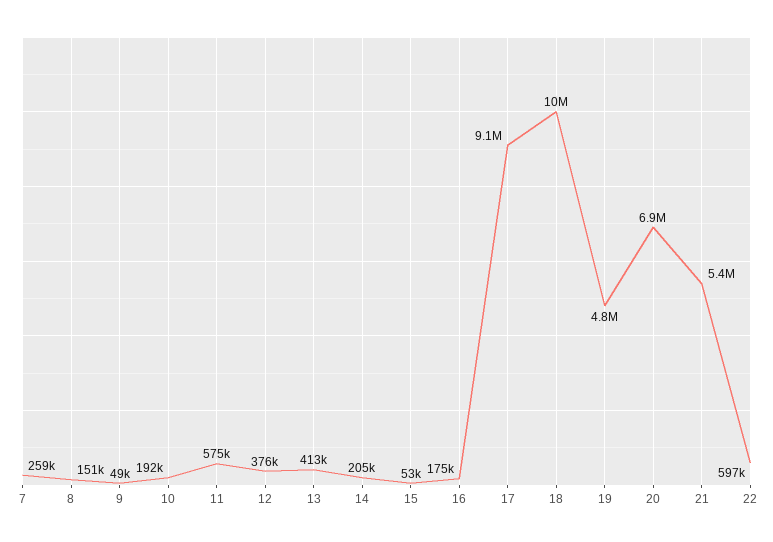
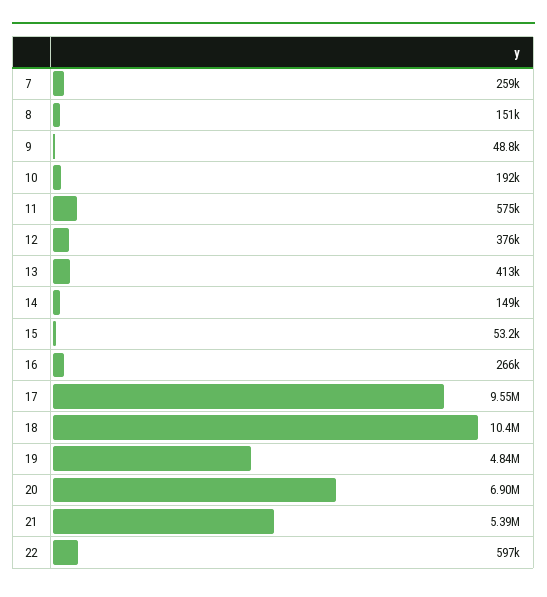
  {
    "7": 259000,
    "8": 151000,
    "9": 48800,
    "10": 192000,
    "11": 575000,
    "12": 376000,
    "13": 413000,
-   "14": 205000,
+   "14": 149000,
    "15": 53200,
-   "16": 175000,
+   "16": 266000,
-   "17": 9100000,
+   "17": 9550000,
    "18": 10400000,
    "19": 4840000,
    "20": 6900000,
    "21": 5390000,
    "22": 597000
  }

